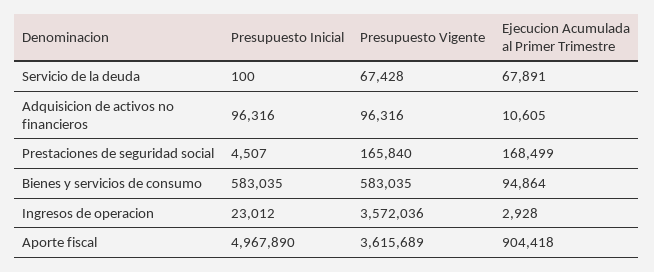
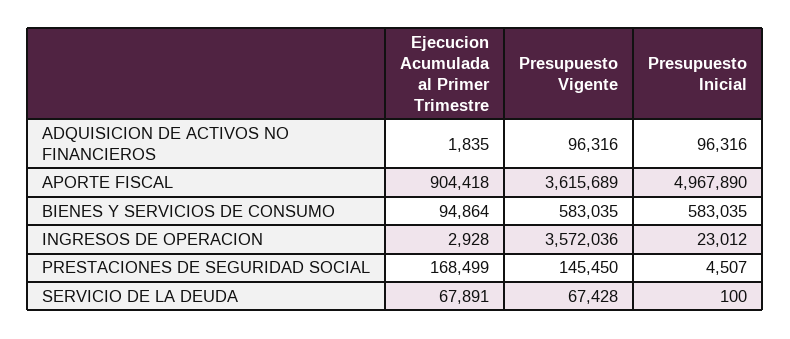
  {
    "Presupuesto Inicial": {
      "Servicio de la deuda": 100,
      "Adquisicion de activos no financieros": 96316,
      "Prestaciones de seguridad social": 4507,
      "Bienes y servicios de consumo": 583035,
      "Ingresos de operacion": 23012,
      "Aporte fiscal": 4967890
    },
    "Presupuesto Vigente": {
      "Servicio de la deuda": 67428,
      "Adquisicion de activos no financieros": 96316,
-     "Prestaciones de seguridad social": 165840,
+     "Prestaciones de seguridad social": 145450,
      "Bienes y servicios de consumo": 583035,
      "Ingresos de operacion": 3572036,
      "Aporte fiscal": 3615689
    },
    "Ejecucion Acumulada al Primer Trimestre": {
      "Servicio de la deuda": 67891,
-     "Adquisicion de activos no financieros": 10605,
+     "Adquisicion de activos no financieros": 1835,
      "Prestaciones de seguridad social": 168499,
      "Bienes y servicios de consumo": 94864,
      "Ingresos de operacion": 2928,
      "Aporte fiscal": 904418
    }
  }

